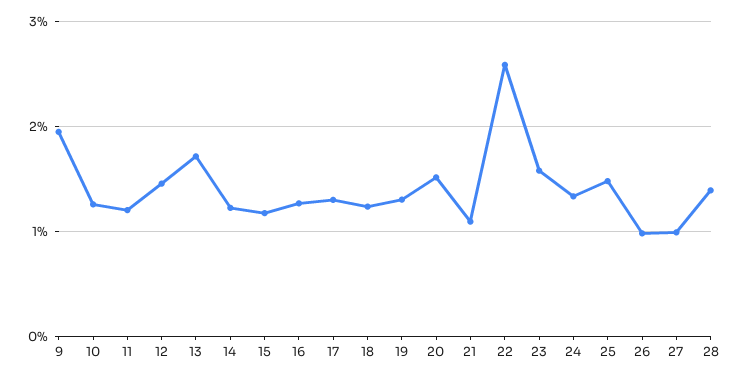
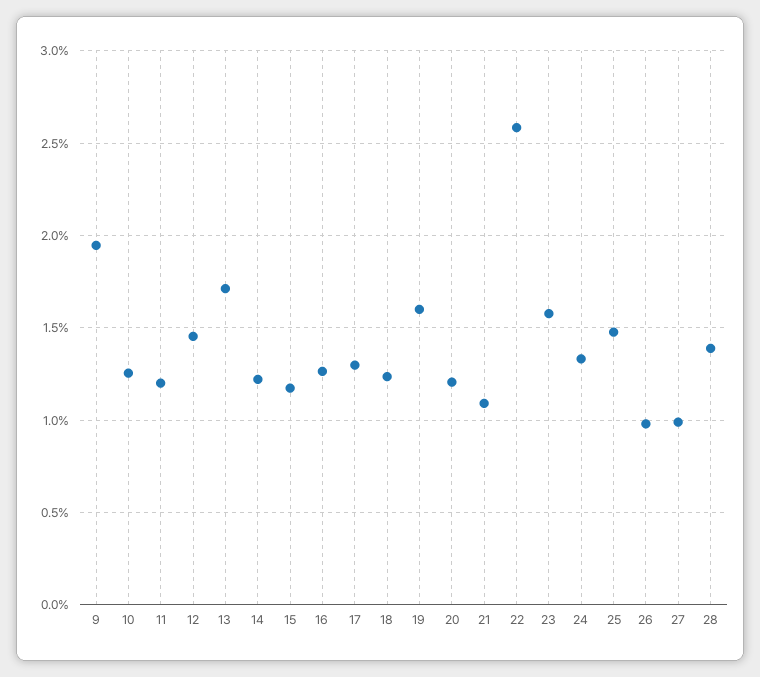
  {
    "9": 1.95,
    "10": 1.25,
    "11": 1.2,
    "12": 1.45,
    "13": 1.7,
    "14": 1.2,
    "15": 1.15,
    "16": 1.25,
    "17": 1.3,
    "18": 1.25,
-   "19": 1.3,
+   "19": 1.6,
-   "20": 1.5,
+   "20": 1.2,
    "21": 1.1,
    "22": 2.6,
    "23": 1.6,
    "24": 1.35,
    "25": 1.5,
    "26": 1,
    "27": 1,
    "28": 1.4
  }

